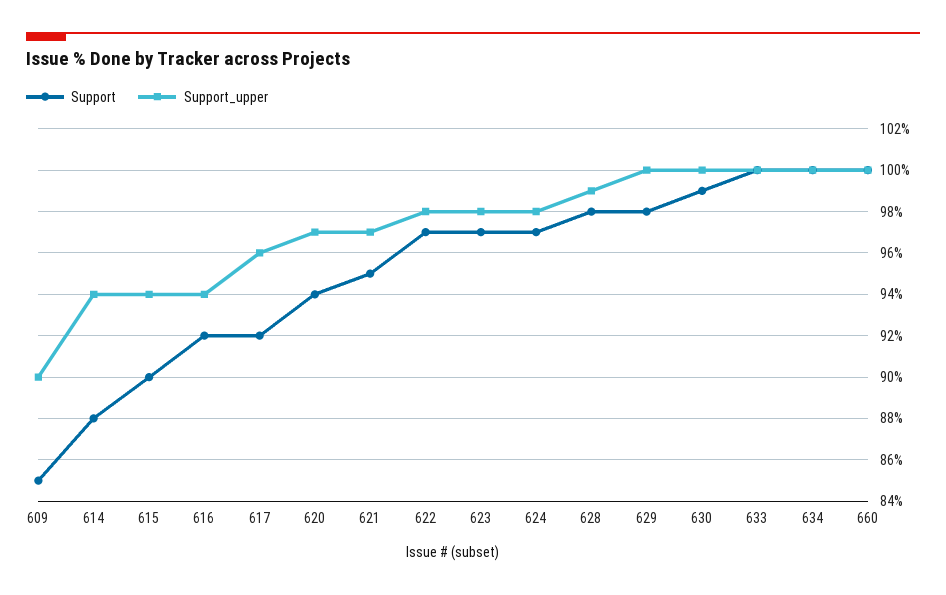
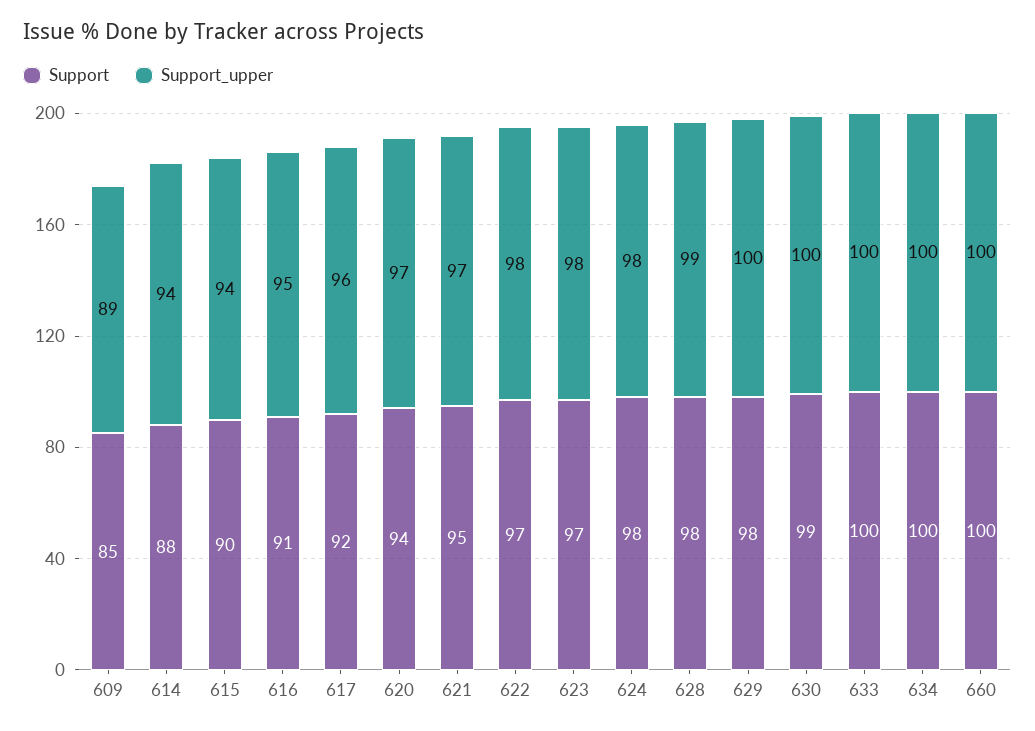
  {
    "Support": {
      "609": 85,
      "614": 88,
      "615": 90,
-     "616": 92,
+     "616": 91,
      "617": 92,
      "620": 94,
      "621": 95,
      "622": 97,
      "623": 97,
-     "624": 97,
+     "624": 98,
      "628": 98,
      "629": 98,
      "630": 99,
      "633": 100,
      "634": 100,
      "660": 100
    },
    "Support_upper": {
-     "609": 90,
+     "609": 89,
      "614": 94,
      "615": 94,
-     "616": 94,
+     "616": 95,
      "617": 96,
      "620": 97,
      "621": 97,
      "622": 98,
      "623": 98,
      "624": 98,
      "628": 99,
      "629": 100,
      "630": 100,
      "633": 100,
      "634": 100,
      "660": 100
    }
  }

